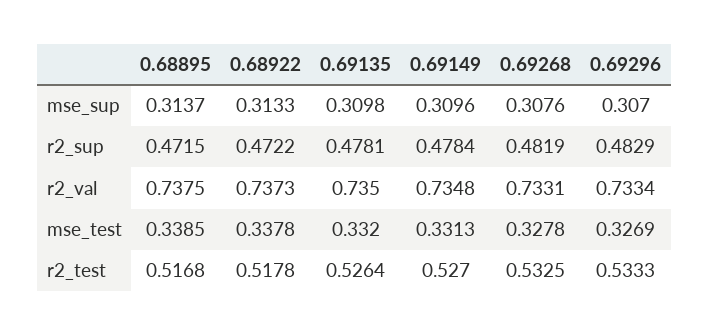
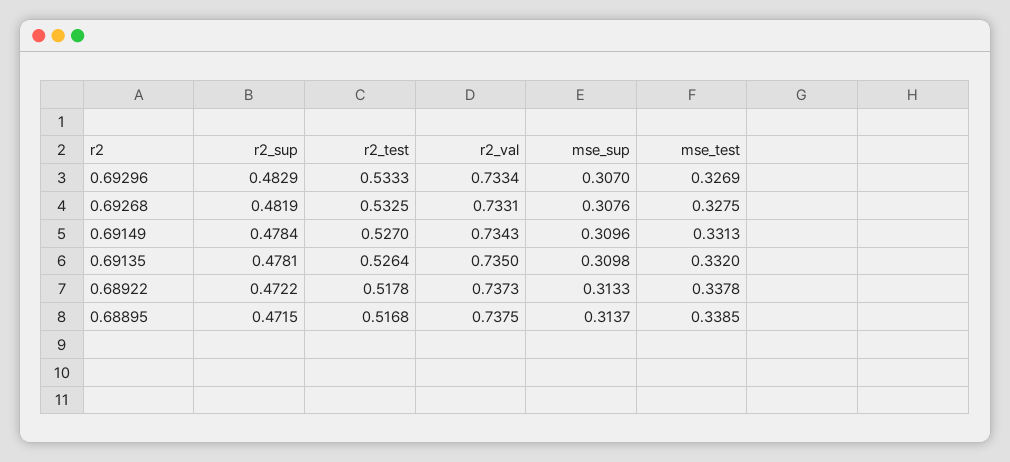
  {
    "0.68895": {
      "mse_sup": 0.3137,
      "r2_sup": 0.4715,
      "r2_val": 0.7375,
      "mse_test": 0.3385,
      "r2_test": 0.5168
    },
    "0.68922": {
      "mse_sup": 0.3133,
      "r2_sup": 0.4722,
      "r2_val": 0.7373,
      "mse_test": 0.3378,
      "r2_test": 0.5178
    },
    "0.69135": {
      "mse_sup": 0.3098,
      "r2_sup": 0.4781,
      "r2_val": 0.735,
      "mse_test": 0.332,
      "r2_test": 0.5264
    },
    "0.69149": {
      "mse_sup": 0.3096,
      "r2_sup": 0.4784,
-     "r2_val": 0.7348,
+     "r2_val": 0.7343,
      "mse_test": 0.3313,
      "r2_test": 0.527
    },
    "0.69268": {
      "mse_sup": 0.3076,
      "r2_sup": 0.4819,
      "r2_val": 0.7331,
-     "mse_test": 0.3278,
+     "mse_test": 0.3275,
      "r2_test": 0.5325
    },
    "0.69296": {
      "mse_sup": 0.307,
      "r2_sup": 0.4829,
      "r2_val": 0.7334,
      "mse_test": 0.3269,
      "r2_test": 0.5333
    }
  }

